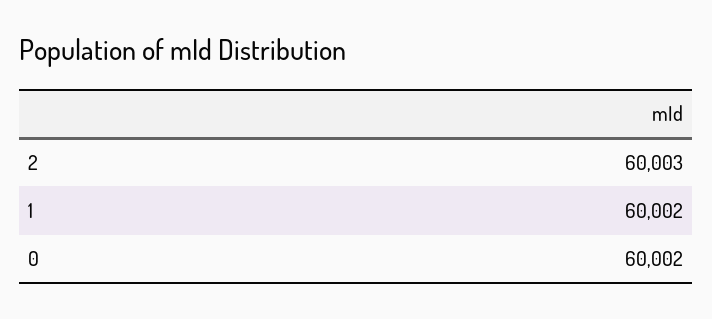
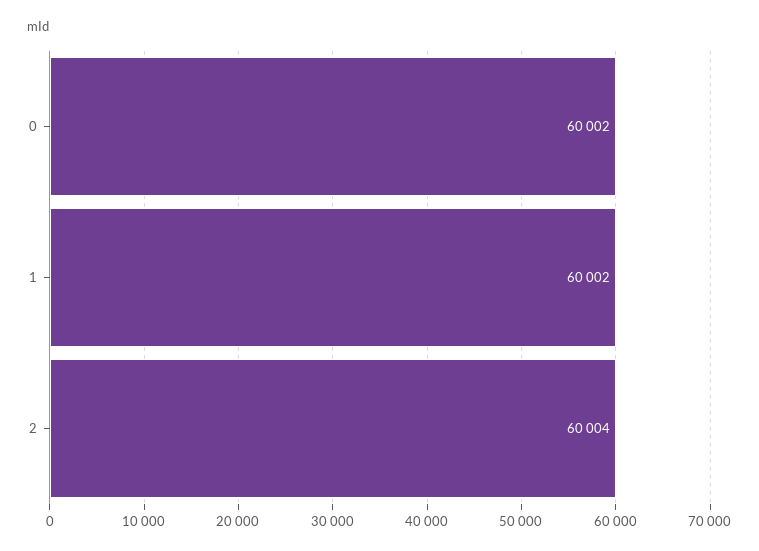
  {
-   "2": 60003,
+   "2": 60004,
    "1": 60002,
    "0": 60002
  }

